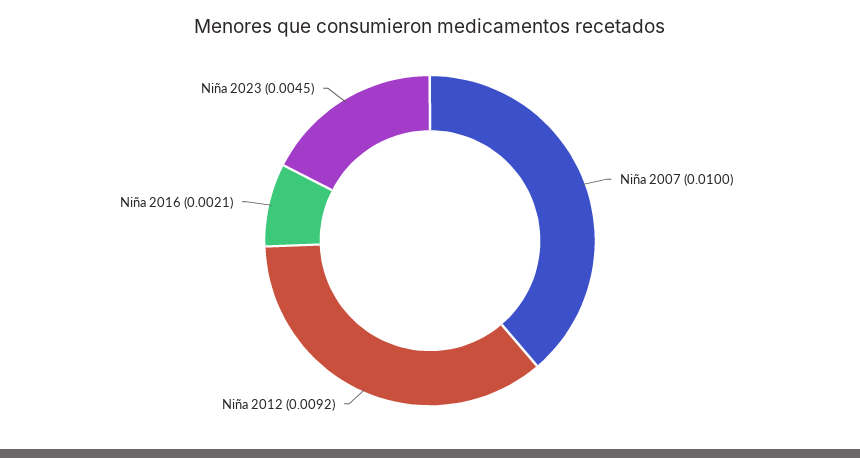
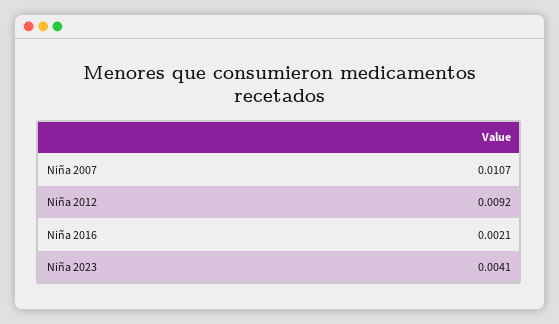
  {
-   "Niña 2007": 0.01,
+   "Niña 2007": 0.0107,
    "Niña 2012": 0.0092,
    "Niña 2016": 0.0021,
-   "Niña 2023": 0.0045
+   "Niña 2023": 0.0041
  }

